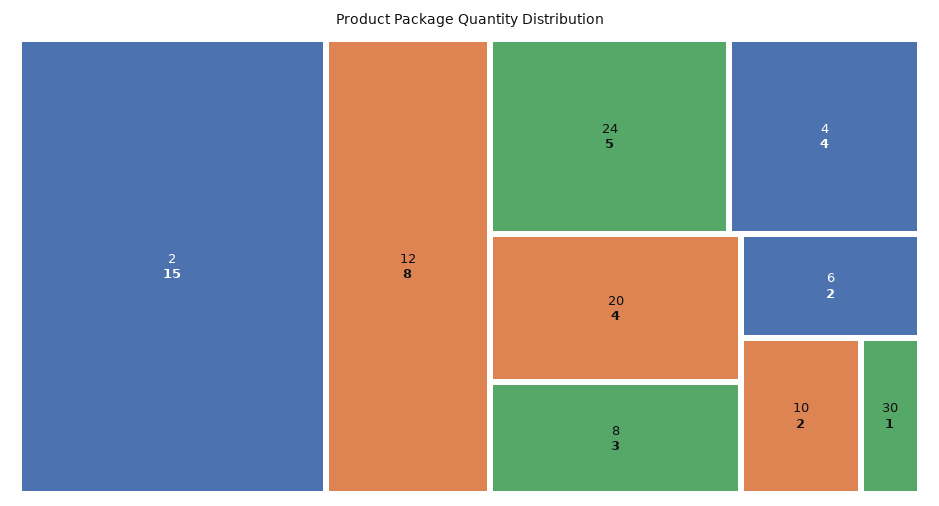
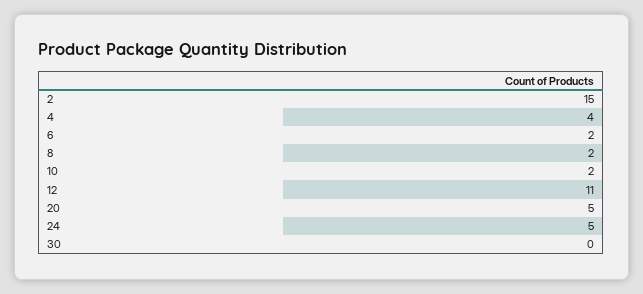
  {
    "2": 15,
-   "12": 8,
+   "12": 11,
    "24": 5,
    "4": 4,
-   "20": 4,
+   "20": 5,
-   "8": 3,
+   "8": 2,
    "6": 2,
    "10": 2,
-   "30": 1
+   "30": 0
  }

